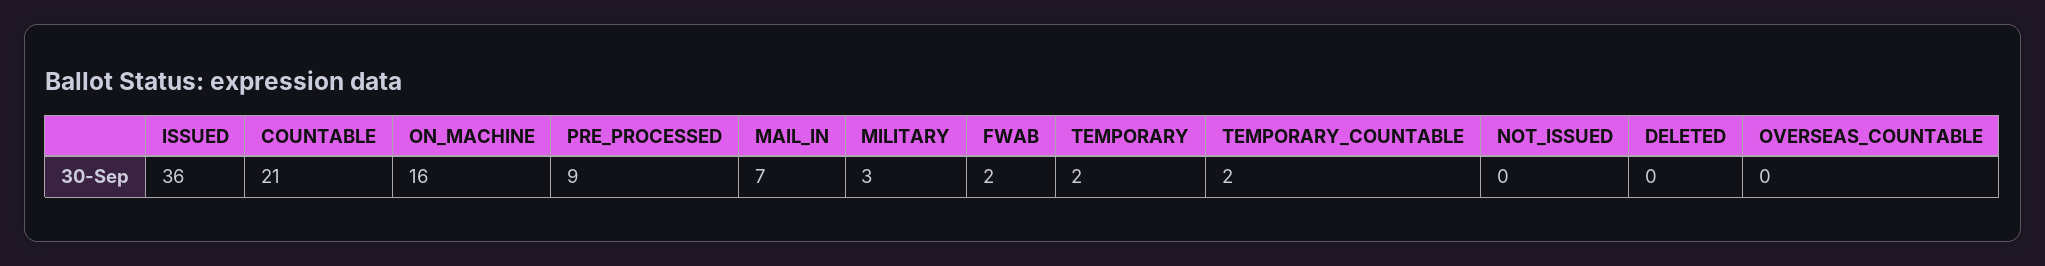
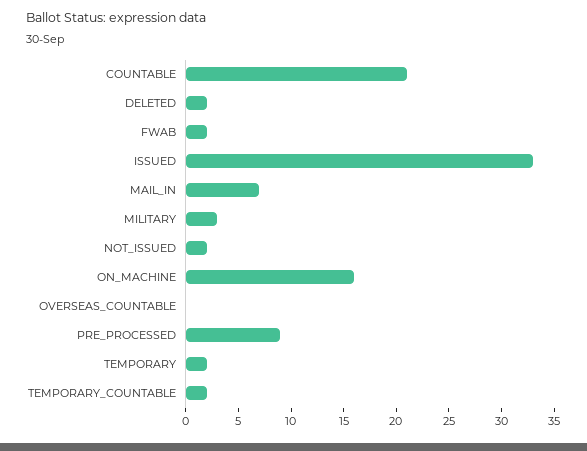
  {
-   "ISSUED": 36,
+   "ISSUED": 33,
    "COUNTABLE": 21,
    "ON_MACHINE": 16,
    "PRE_PROCESSED": 9,
    "MAIL_IN": 7,
    "MILITARY": 3,
    "FWAB": 2,
    "TEMPORARY": 2,
    "TEMPORARY_COUNTABLE": 2,
-   "NOT_ISSUED": 0,
+   "NOT_ISSUED": 2,
-   "DELETED": 0,
+   "DELETED": 2,
    "OVERSEAS_COUNTABLE": 0
  }

